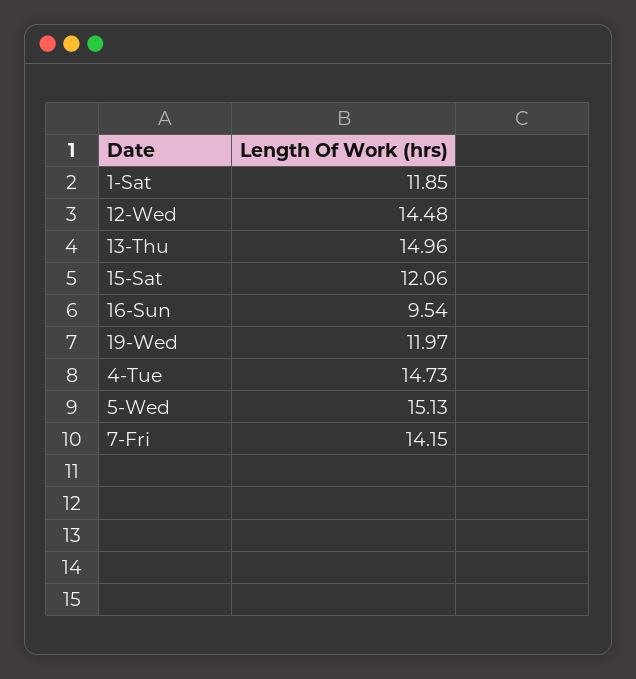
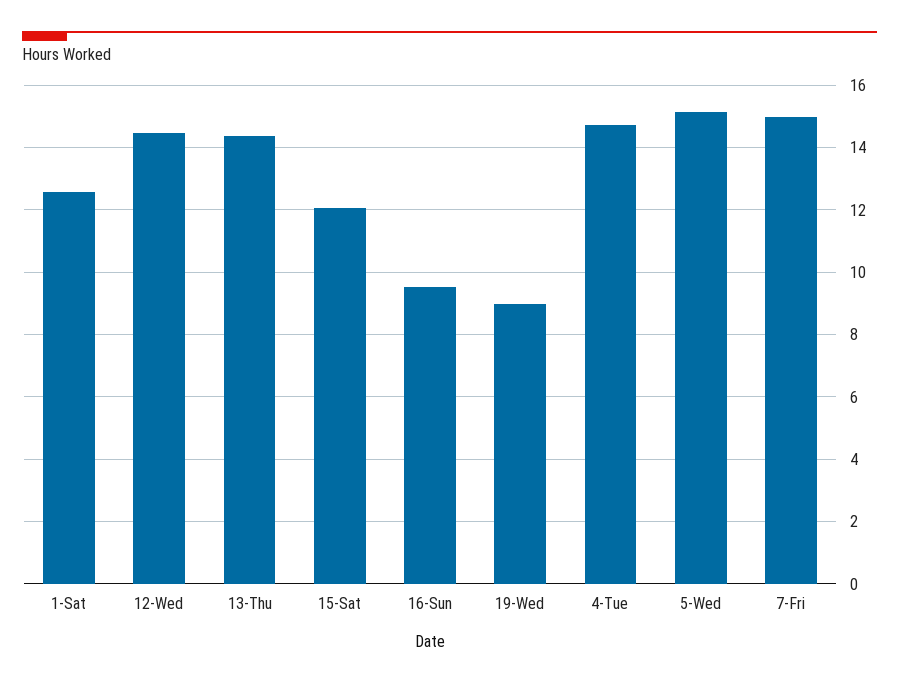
  {
-   "1-Sat": 11.85,
+   "1-Sat": 12.6,
    "12-Wed": 14.48,
-   "13-Thu": 14.96,
+   "13-Thu": 14.4,
    "15-Sat": 12.06,
    "16-Sun": 9.54,
-   "19-Wed": 11.97,
+   "19-Wed": 9,
    "4-Tue": 14.73,
    "5-Wed": 15.13,
-   "7-Fri": 14.15
+   "7-Fri": 15
  }

